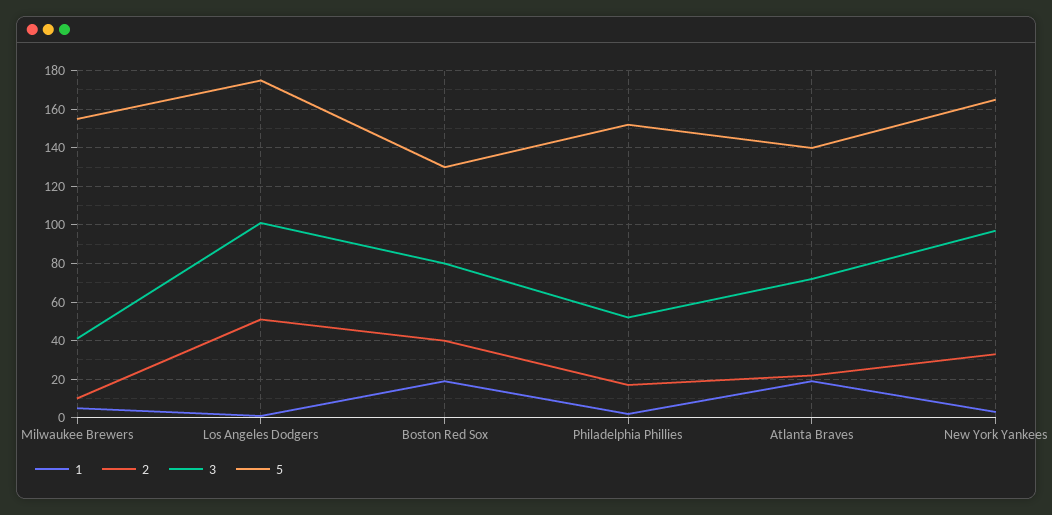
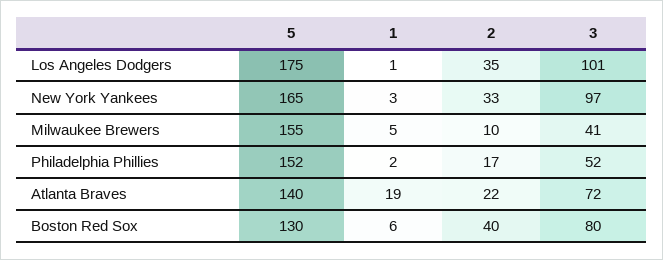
  {
    "1": {
      "Milwaukee Brewers": 5,
      "Los Angeles Dodgers": 1,
-     "Boston Red Sox": 20,
+     "Boston Red Sox": 6,
      "Philadelphia Phillies": 2,
      "Atlanta Braves": 19,
      "New York Yankees": 3
    },
    "2": {
      "Milwaukee Brewers": 10,
-     "Los Angeles Dodgers": 50,
+     "Los Angeles Dodgers": 35,
      "Boston Red Sox": 40,
      "Philadelphia Phillies": 17,
      "Atlanta Braves": 22,
      "New York Yankees": 33
    },
    "3": {
      "Milwaukee Brewers": 41,
      "Los Angeles Dodgers": 101,
      "Boston Red Sox": 80,
      "Philadelphia Phillies": 52,
      "Atlanta Braves": 72,
      "New York Yankees": 97
    },
    "5": {
      "Milwaukee Brewers": 155,
      "Los Angeles Dodgers": 175,
      "Boston Red Sox": 130,
      "Philadelphia Phillies": 152,
      "Atlanta Braves": 140,
      "New York Yankees": 165
    }
  }

